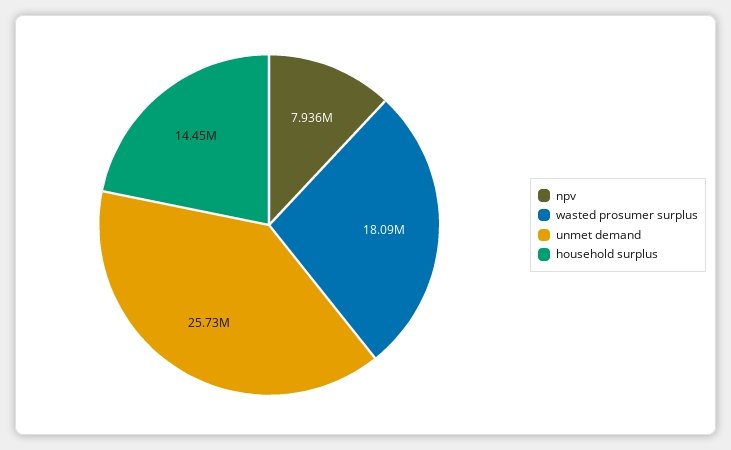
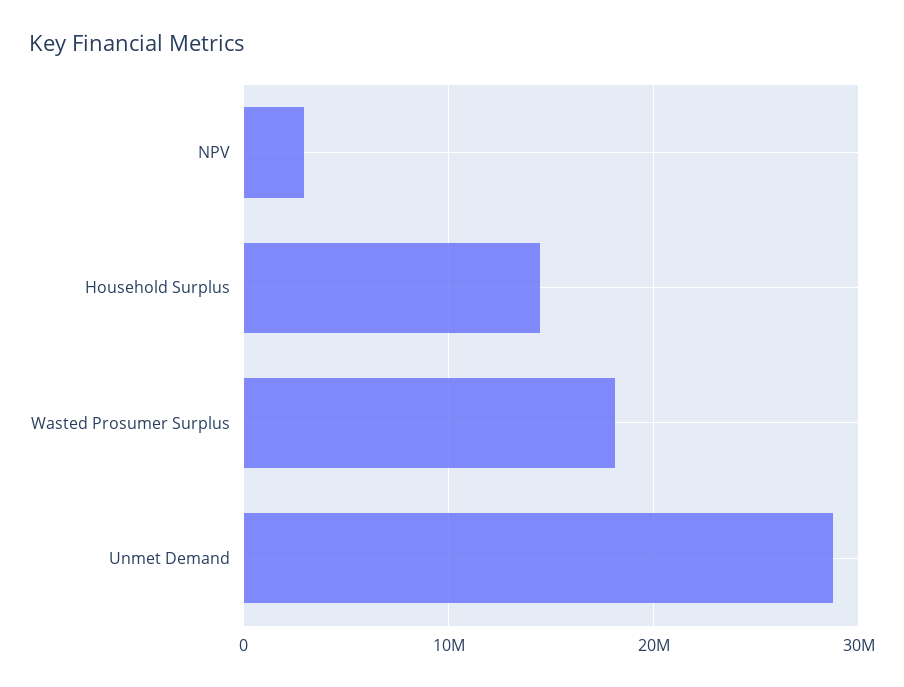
  {
-   "npv": 7936000,
+   "npv": 3000000,
    "wasted prosumer surplus": 18090000,
-   "unmet demand": 25730000,
+   "unmet demand": 29000000,
    "household surplus": 14450000
  }

